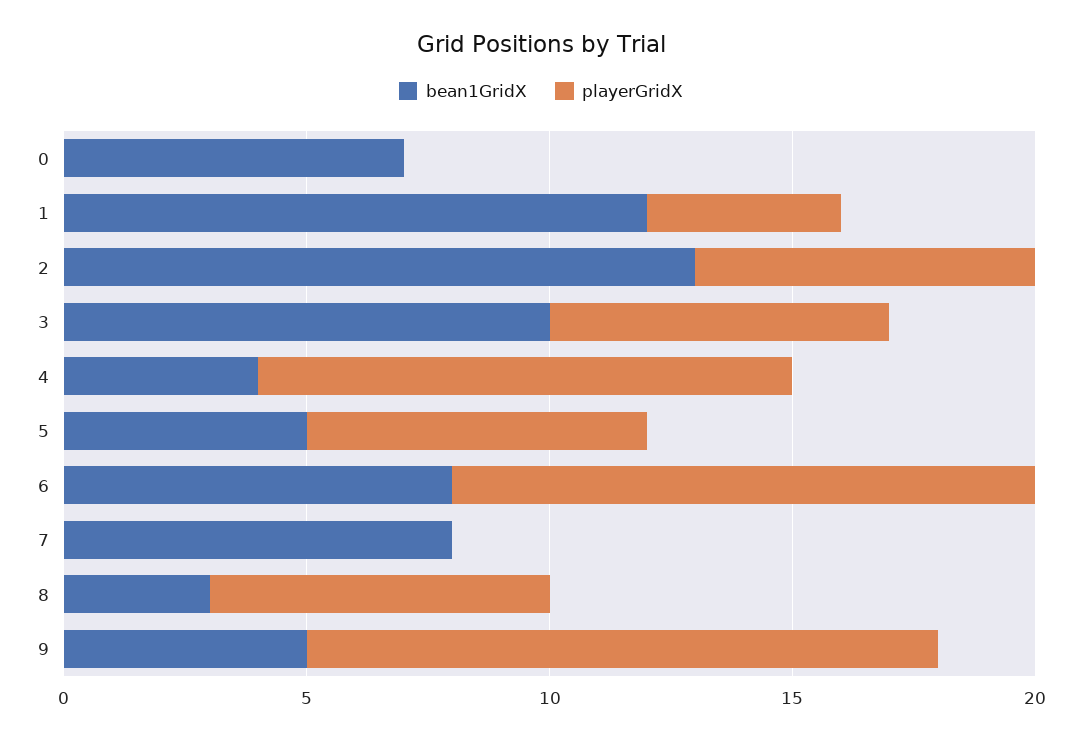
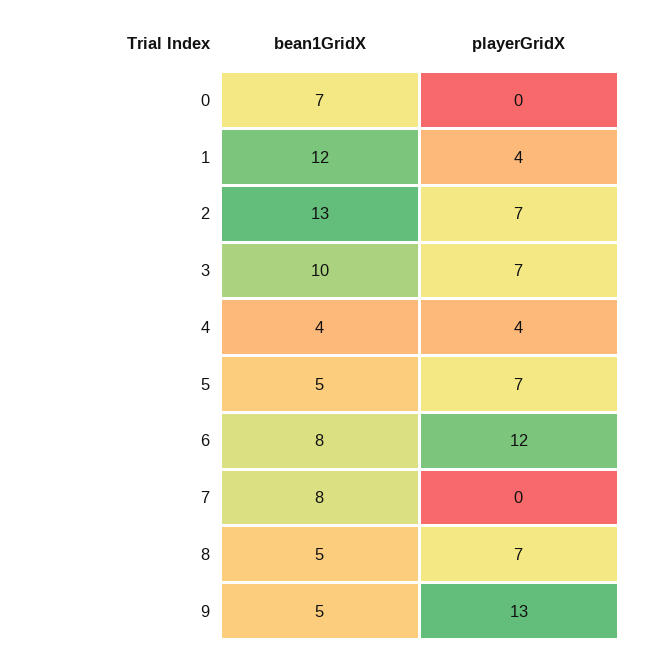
  {
    "bean1GridX": {
      "0": 7,
      "1": 12,
      "2": 13,
      "3": 10,
      "4": 4,
      "5": 5,
      "6": 8,
      "7": 8,
-     "8": 3,
+     "8": 5,
      "9": 5
    },
    "playerGridX": {
      "0": 0,
      "1": 4,
      "2": 7,
      "3": 7,
-     "4": 11,
+     "4": 4,
      "5": 7,
      "6": 12,
      "7": 0,
      "8": 7,
      "9": 13
    }
  }

